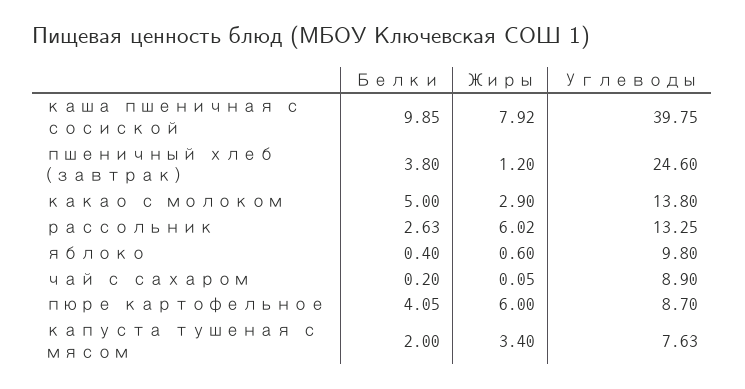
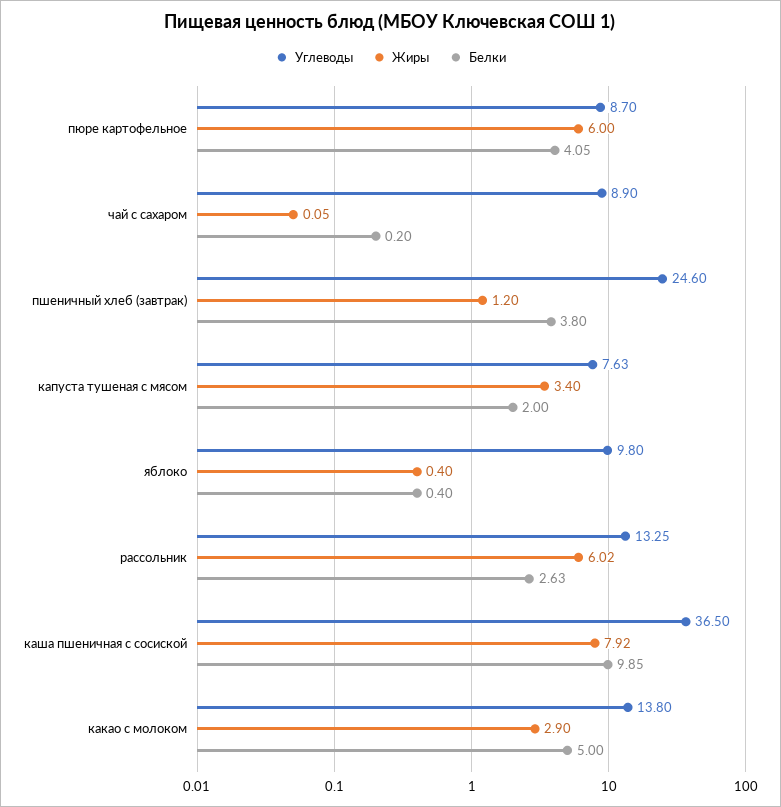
  {
    "Белки": {
      "каша пшеничная с сосиской": 9.85,
      "пшеничный хлеб (завтрак)": 3.8,
      "какао с молоком": 5,
      "рассольник": 2.63,
      "яблоко": 0.4,
      "чай с сахаром": 0.2,
      "пюре картофельное": 4.05,
      "капуста тушеная с мясом": 2
    },
    "Жиры": {
      "каша пшеничная с сосиской": 7.92,
      "пшеничный хлеб (завтрак)": 1.2,
      "какао с молоком": 2.9,
      "рассольник": 6.02,
-     "яблоко": 0.6,
+     "яблоко": 0.4,
      "чай с сахаром": 0.05,
      "пюре картофельное": 6,
      "капуста тушеная с мясом": 3.4
    },
    "Углеводы": {
-     "каша пшеничная с сосиской": 39.75,
+     "каша пшеничная с сосиской": 36.5,
      "пшеничный хлеб (завтрак)": 24.6,
      "какао с молоком": 13.8,
      "рассольник": 13.25,
      "яблоко": 9.8,
      "чай с сахаром": 8.9,
      "пюре картофельное": 8.7,
      "капуста тушеная с мясом": 7.63
    }
  }

